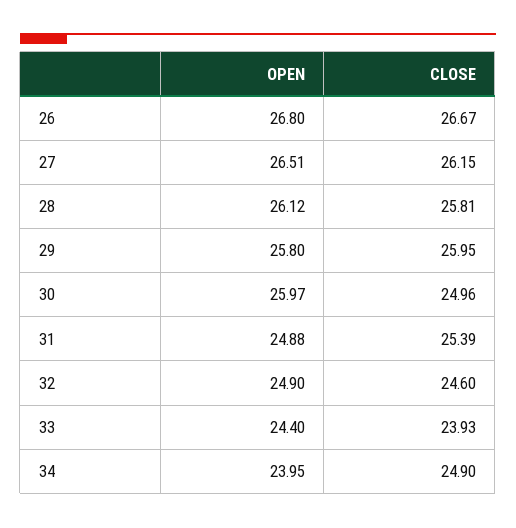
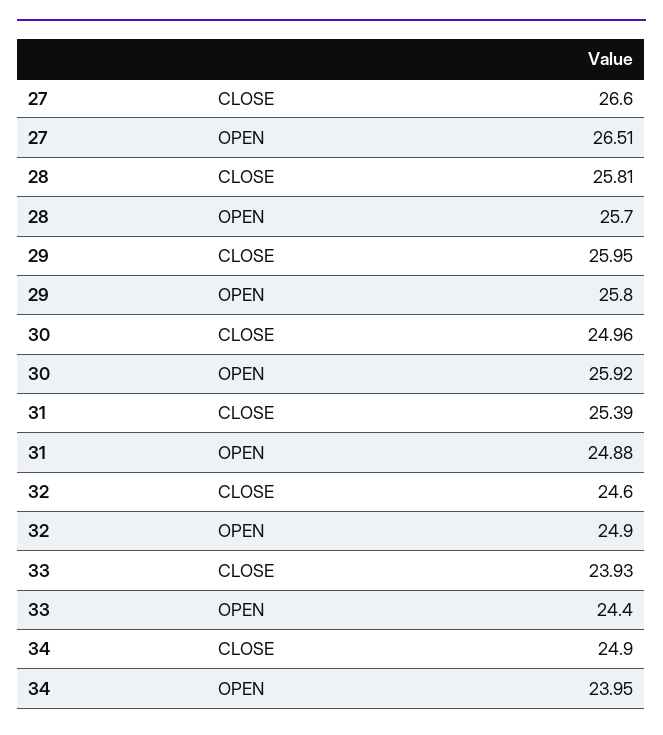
  {
    "OPEN": {
-     "26": 26.8,
      "27": 26.51,
-     "28": 26.12,
+     "28": 25.7,
      "29": 25.8,
-     "30": 25.97,
+     "30": 25.92,
      "31": 24.88,
      "32": 24.9,
      "33": 24.4,
      "34": 23.95
    },
    "CLOSE": {
-     "26": 26.67,
-     "27": 26.15,
+     "27": 26.6,
      "28": 25.81,
      "29": 25.95,
      "30": 24.96,
      "31": 25.39,
      "32": 24.6,
      "33": 23.93,
      "34": 24.9
    }
  }

